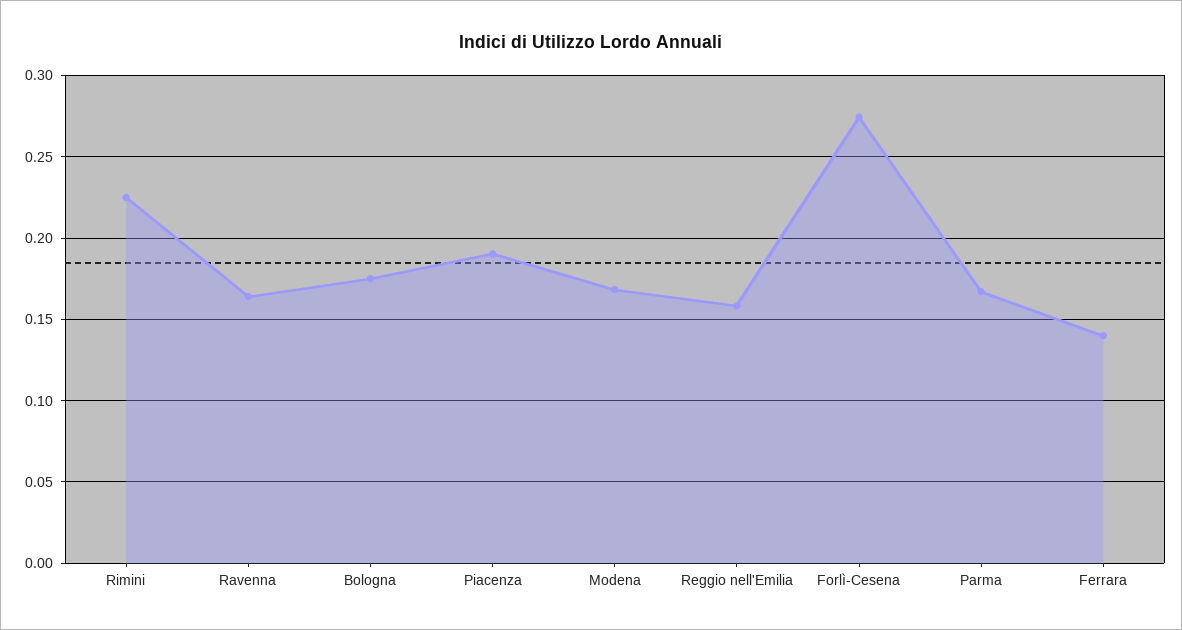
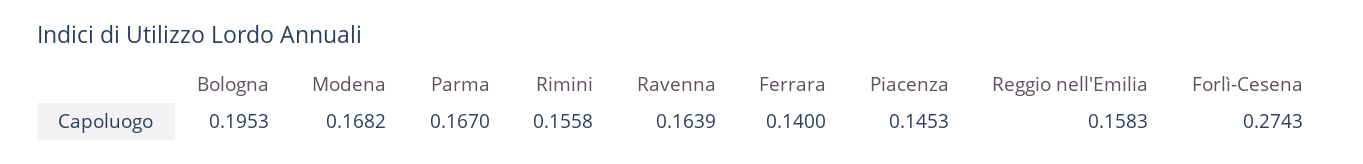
  {
-   "Rimini": 0.225,
+   "Rimini": 0.1558,
    "Ravenna": 0.1639,
-   "Bologna": 0.175,
+   "Bologna": 0.1953,
-   "Piacenza": 0.19,
+   "Piacenza": 0.1453,
    "Modena": 0.1682,
    "Reggio nell'Emilia": 0.1583,
    "Forlì-Cesena": 0.2743,
    "Parma": 0.167,
    "Ferrara": 0.14
  }

